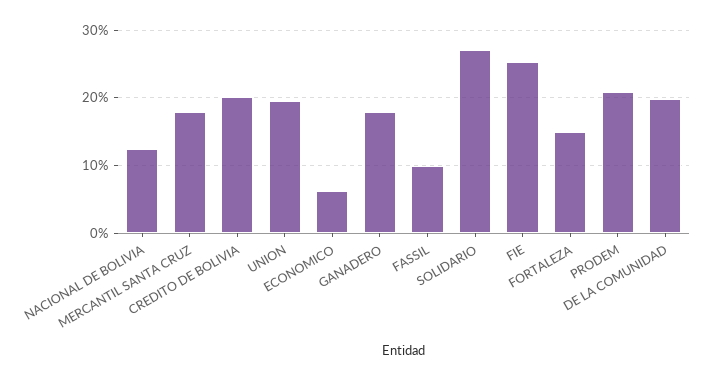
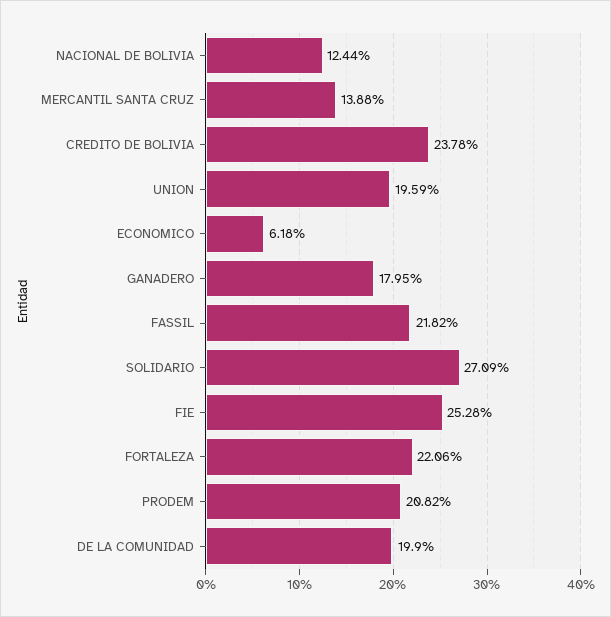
  {
    "NACIONAL DE BOLIVIA": 12.44,
-   "MERCANTIL SANTA CRUZ": 18,
+   "MERCANTIL SANTA CRUZ": 13.88,
-   "CREDITO DE BOLIVIA": 20,
+   "CREDITO DE BOLIVIA": 23.78,
    "UNION": 19.59,
    "ECONOMICO": 6.18,
    "GANADERO": 17.95,
-   "FASSIL": 10,
+   "FASSIL": 21.82,
    "SOLIDARIO": 27.09,
    "FIE": 25.28,
-   "FORTALEZA": 15,
+   "FORTALEZA": 22.06,
    "PRODEM": 20.82,
    "DE LA COMUNIDAD": 19.9
  }

